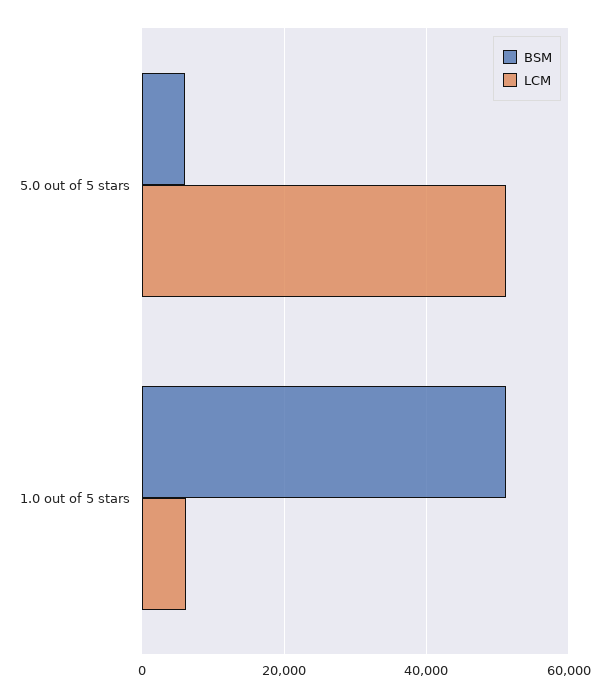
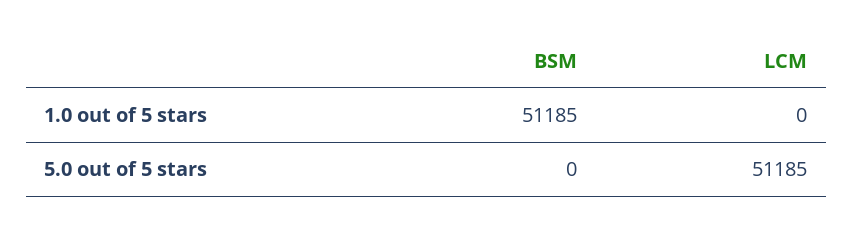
  {
    "BSM": {
-     "5.0 out of 5 stars": 6000,
+     "5.0 out of 5 stars": 0,
      "1.0 out of 5 stars": 51185
    },
    "LCM": {
      "5.0 out of 5 stars": 51185,
-     "1.0 out of 5 stars": 6000
+     "1.0 out of 5 stars": 0
    }
  }

